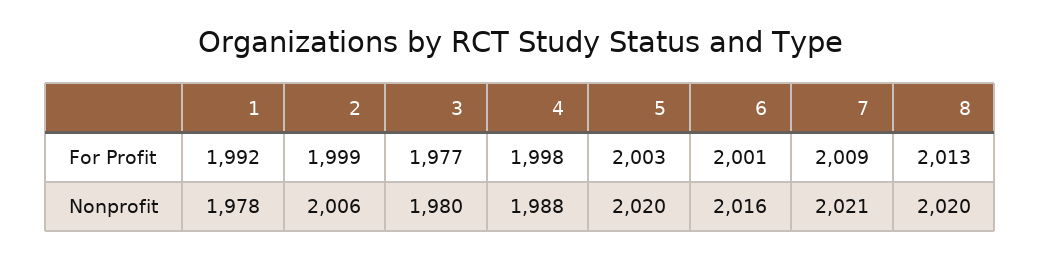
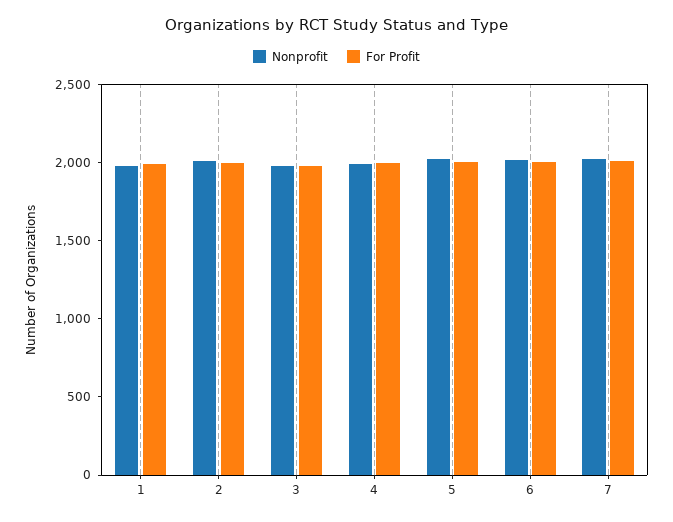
  {
    "For Profit": {
      "1": 1992,
      "2": 1999,
      "3": 1977,
      "4": 1998,
      "5": 2003,
      "6": 2001,
-     "7": 2009,
+     "7": 2009
-     "8": 2013
    },
    "Nonprofit": {
      "1": 1978,
      "2": 2006,
      "3": 1980,
      "4": 1988,
      "5": 2020,
      "6": 2016,
-     "7": 2021,
+     "7": 2021
-     "8": 2020
    }
  }

